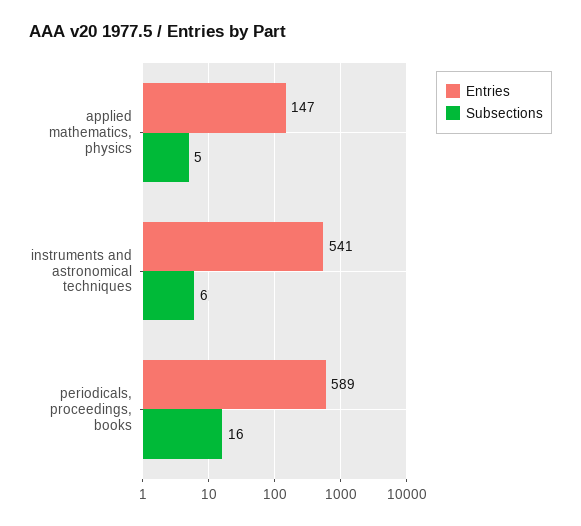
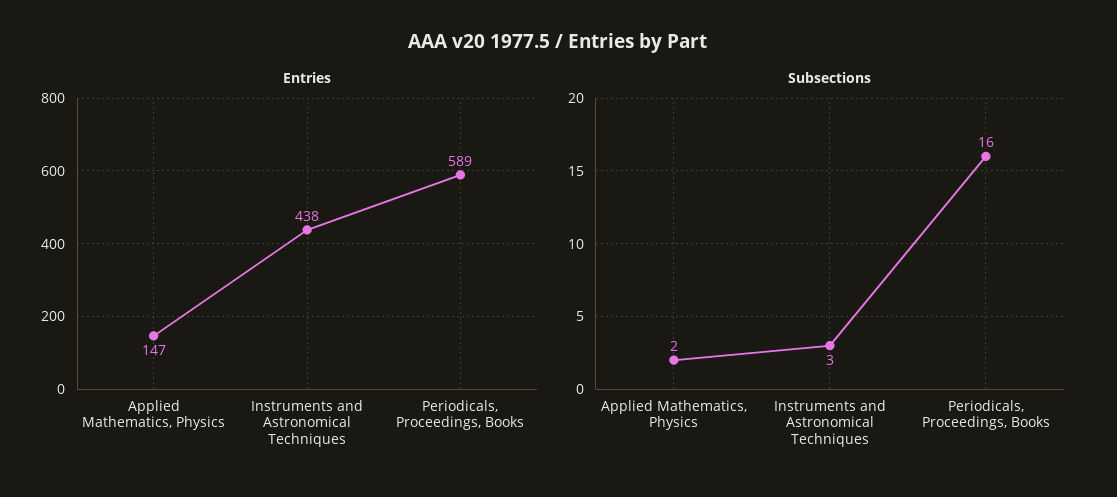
  {
    "Entries": {
      "applied mathematics, physics": 147,
-     "instruments and astronomical techniques": 541,
+     "instruments and astronomical techniques": 438,
      "periodicals, proceedings, books": 589
    },
    "Subsections": {
-     "applied mathematics, physics": 5,
+     "applied mathematics, physics": 2,
-     "instruments and astronomical techniques": 6,
+     "instruments and astronomical techniques": 3,
      "periodicals, proceedings, books": 16
    }
  }

